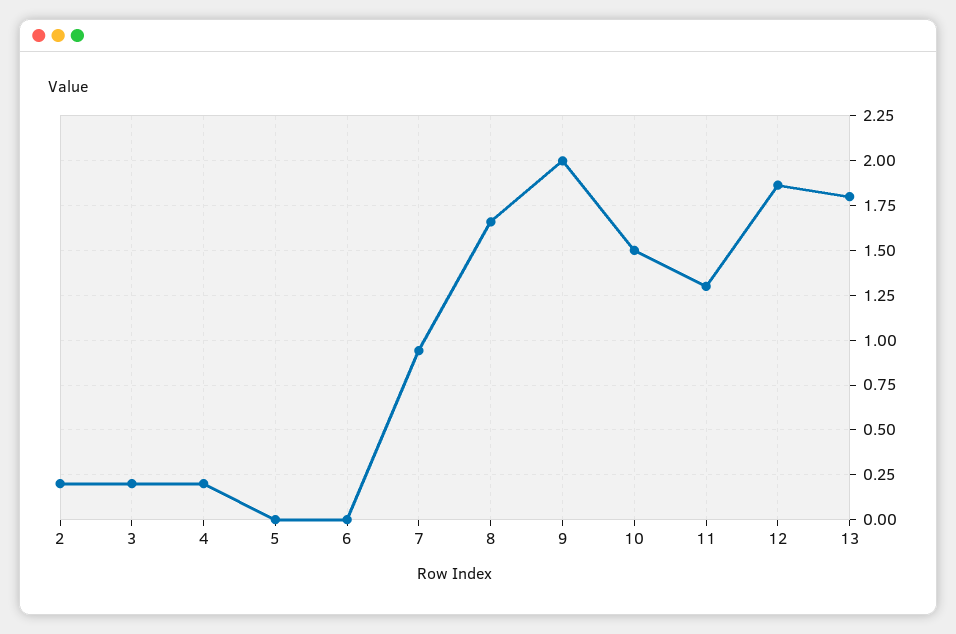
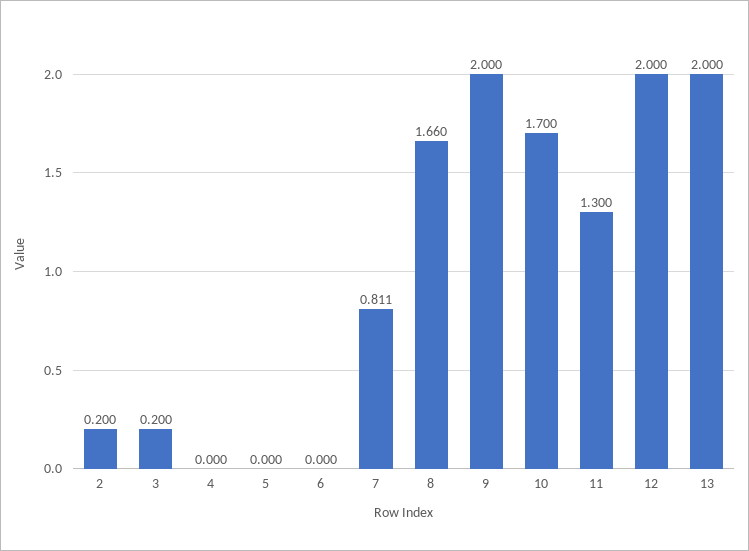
  {
    "2": 0.2,
    "3": 0.2,
-   "4": 0.2,
+   "4": 0,
    "5": 0,
    "6": 0,
-   "7": 0.95,
+   "7": 0.811,
    "8": 1.66,
    "9": 2,
-   "10": 1.5,
+   "10": 1.7,
    "11": 1.3,
-   "12": 1.85,
+   "12": 2,
-   "13": 1.8
+   "13": 2
  }

